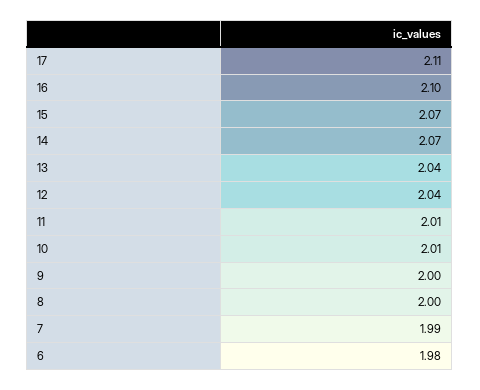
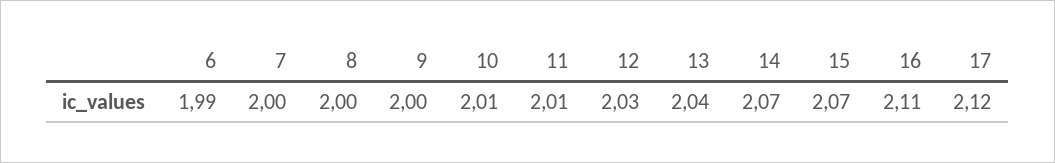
  {
-   "17": 2.11,
+   "17": 2.12,
-   "16": 2.1,
+   "16": 2.11,
    "15": 2.07,
    "14": 2.07,
    "13": 2.04,
-   "12": 2.04,
+   "12": 2.03,
    "11": 2.01,
    "10": 2.01,
    "9": 2,
    "8": 2,
-   "7": 1.99,
+   "7": 2,
-   "6": 1.98
+   "6": 1.99
  }

